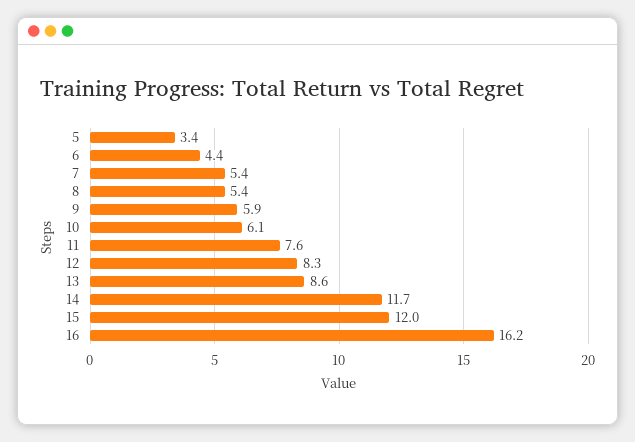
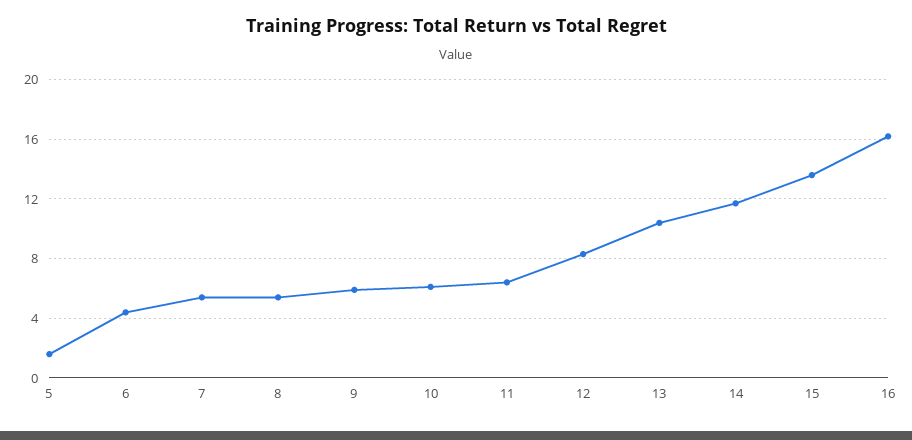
  {
-   "5": 3.4,
+   "5": 1.5,
    "6": 4.4,
    "7": 5.4,
    "8": 5.4,
    "9": 5.9,
    "10": 6.1,
-   "11": 7.6,
+   "11": 6.5,
    "12": 8.3,
-   "13": 8.6,
+   "13": 10.5,
    "14": 11.7,
-   "15": 12,
+   "15": 13.5,
    "16": 16.2
  }

